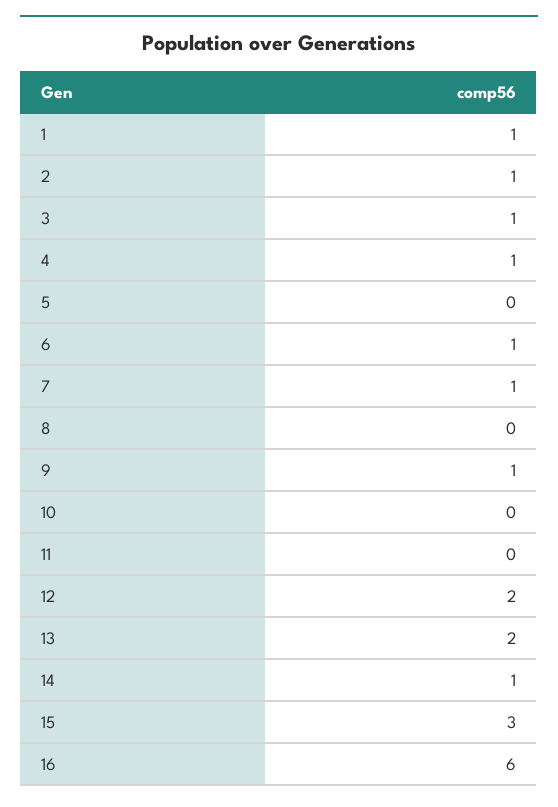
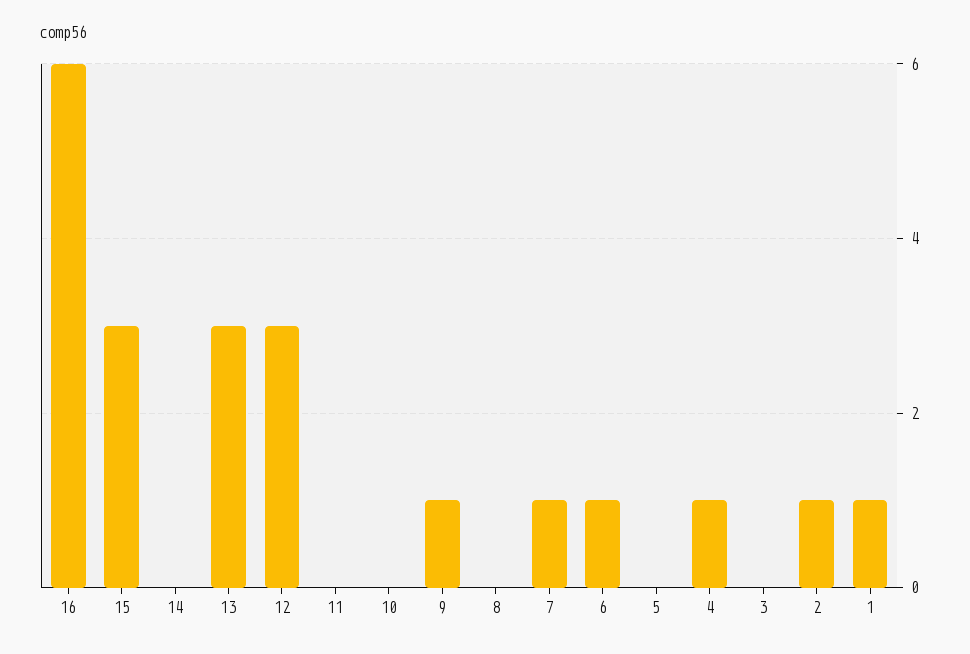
  {
    "1": 1,
    "2": 1,
-   "3": 1,
+   "3": 0,
    "4": 1,
    "5": 0,
    "6": 1,
    "7": 1,
    "8": 0,
    "9": 1,
    "10": 0,
    "11": 0,
-   "12": 2,
+   "12": 3,
-   "13": 2,
+   "13": 3,
-   "14": 1,
+   "14": 0,
    "15": 3,
    "16": 6
  }

